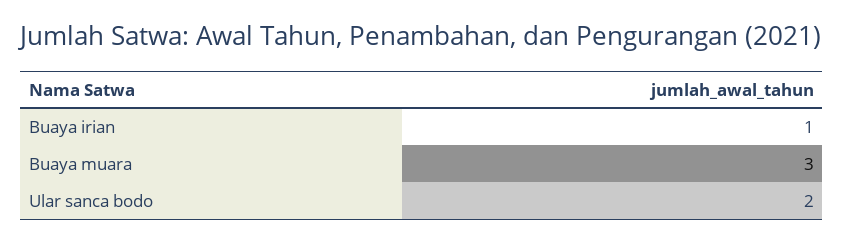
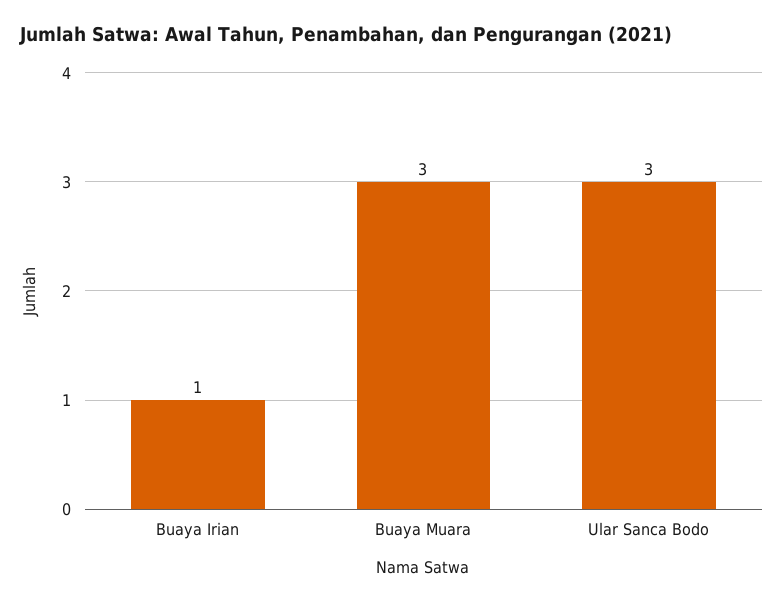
  {
    "Buaya irian": 1,
    "Buaya muara": 3,
-   "Ular sanca bodo": 2
+   "Ular sanca bodo": 3
  }

